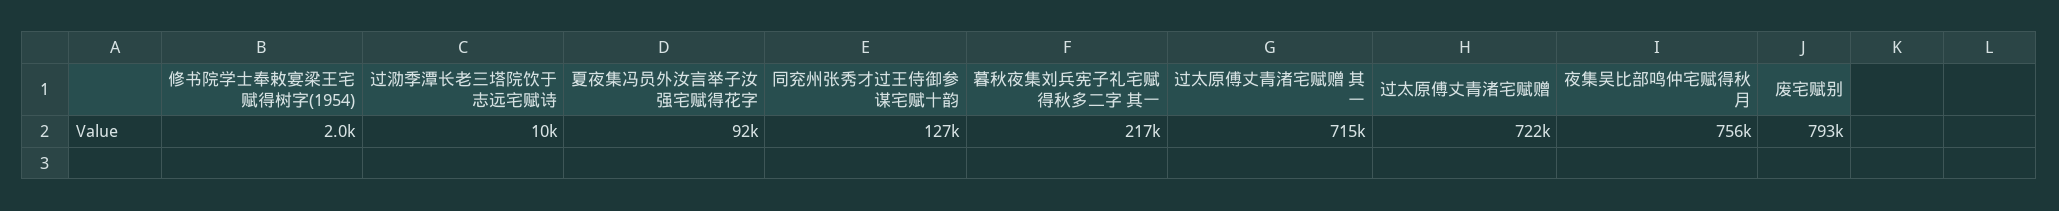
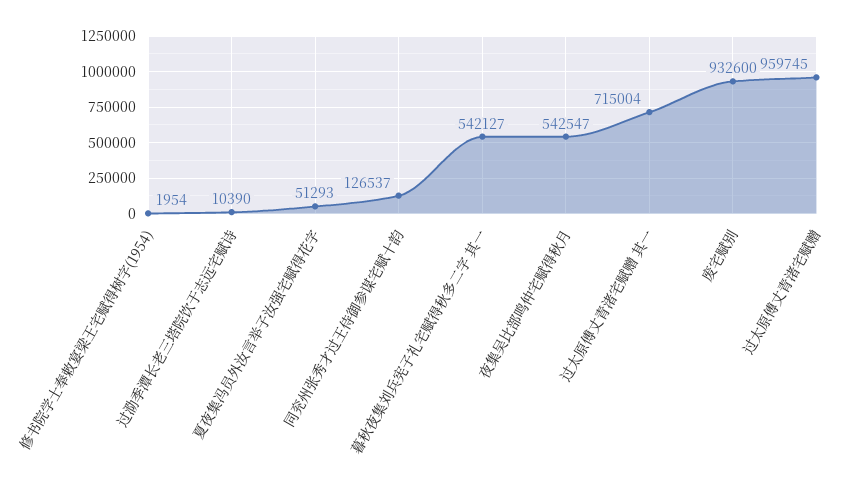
  {
    "修书院学士奉敕宴梁王宅赋得树字(1954)": 1954,
    "过泐季潭长老三塔院饮于志远宅赋诗": 10390,
-   "夏夜集冯员外汝言举子汝强宅赋得花字": 92000,
+   "夏夜集冯员外汝言举子汝强宅赋得花字": 51293,
    "同兖州张秀才过王侍御参谋宅赋十韵": 126537,
-   "暮秋夜集刘兵宪子礼宅赋得秋多二字 其一": 217000,
+   "暮秋夜集刘兵宪子礼宅赋得秋多二字 其一": 542127,
    "过太原傅丈青渚宅赋赠 其一": 715004,
-   "过太原傅丈青渚宅赋赠": 722000,
+   "过太原傅丈青渚宅赋赠": 959745,
-   "夜集吴比部鸣仲宅赋得秋月": 756000,
+   "夜集吴比部鸣仲宅赋得秋月": 542547,
-   "废宅赋别": 793000
+   "废宅赋别": 932600
  }

